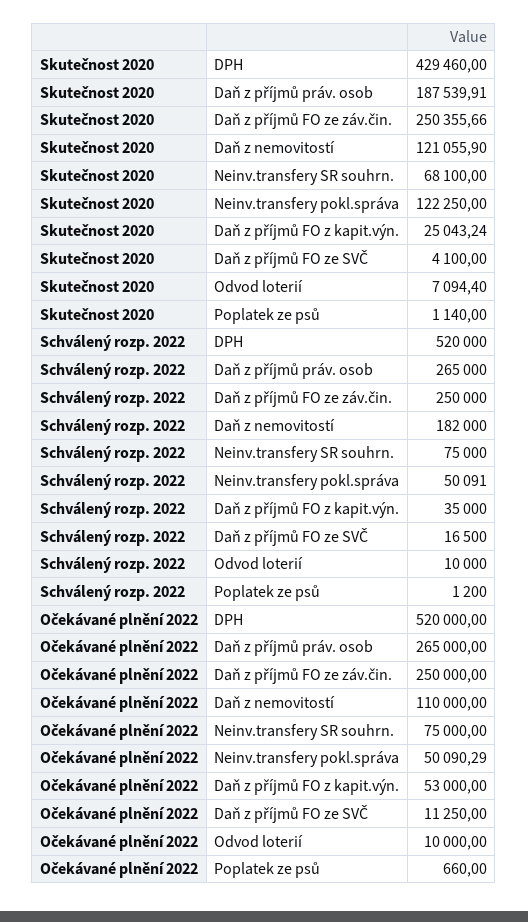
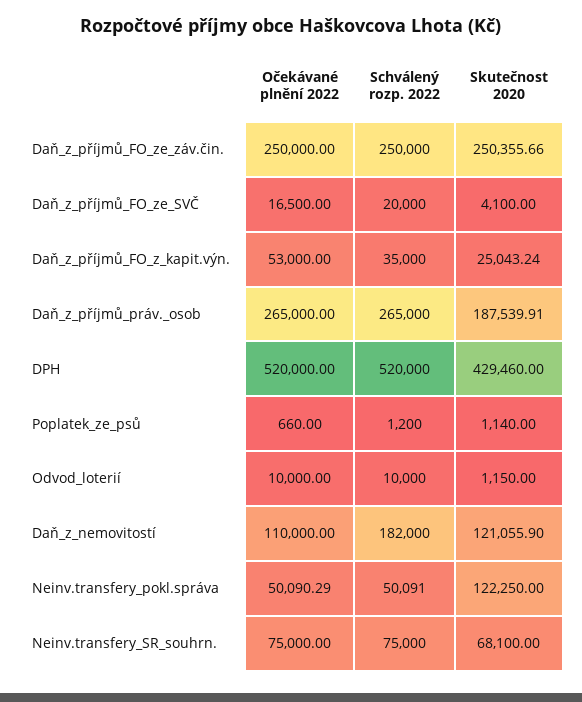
  {
    "Skutečnost 2020": {
      "DPH": 429460,
      "Daň z příjmů práv. osob": 187539.91,
      "Daň z příjmů FO ze záv.čin.": 250355.66,
      "Daň z nemovitostí": 121055.9,
      "Neinv.transfery SR souhrn.": 68100,
      "Neinv.transfery pokl.správa": 122250,
      "Daň z příjmů FO z kapit.výn.": 25043.24,
      "Daň z příjmů FO ze SVČ": 4100,
-     "Odvod loterií": 7094.4,
+     "Odvod loterií": 1150,
      "Poplatek ze psů": 1140
    },
    "Schválený rozp. 2022": {
      "DPH": 520000,
      "Daň z příjmů práv. osob": 265000,
      "Daň z příjmů FO ze záv.čin.": 250000,
      "Daň z nemovitostí": 182000,
      "Neinv.transfery SR souhrn.": 75000,
      "Neinv.transfery pokl.správa": 50091,
      "Daň z příjmů FO z kapit.výn.": 35000,
-     "Daň z příjmů FO ze SVČ": 16500,
+     "Daň z příjmů FO ze SVČ": 20000,
      "Odvod loterií": 10000,
      "Poplatek ze psů": 1200
    },
    "Očekávané plnění 2022": {
      "DPH": 520000,
      "Daň z příjmů práv. osob": 265000,
      "Daň z příjmů FO ze záv.čin.": 250000,
      "Daň z nemovitostí": 110000,
      "Neinv.transfery SR souhrn.": 75000,
      "Neinv.transfery pokl.správa": 50090.29,
      "Daň z příjmů FO z kapit.výn.": 53000,
-     "Daň z příjmů FO ze SVČ": 11250,
+     "Daň z příjmů FO ze SVČ": 16500,
      "Odvod loterií": 10000,
      "Poplatek ze psů": 660
    }
  }

